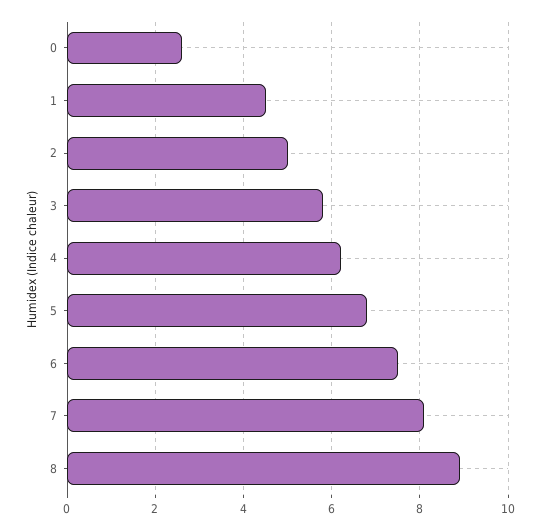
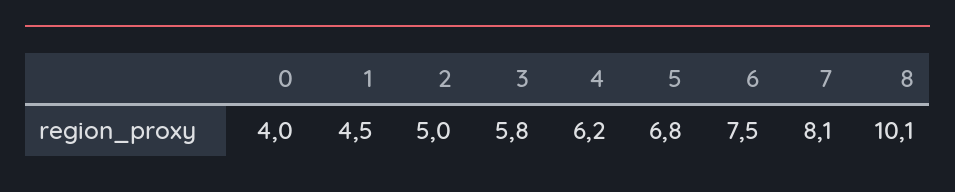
  {
-   "0": 2.5,
+   "0": 4,
    "1": 4.5,
    "2": 5,
    "3": 5.8,
    "4": 6.2,
    "5": 6.8,
    "6": 7.5,
    "7": 8.1,
-   "8": 9
+   "8": 10.1
  }

